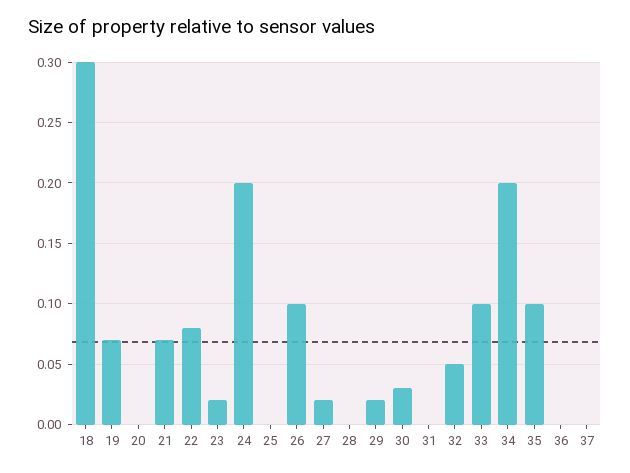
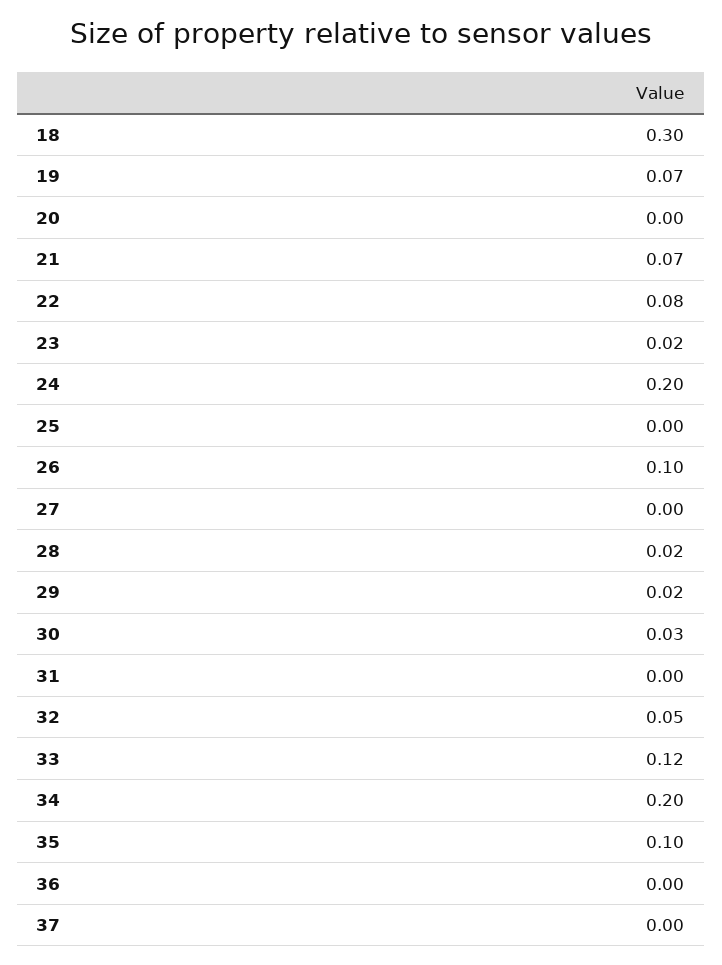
  {
    "18": 0.3,
    "19": 0.07,
    "20": 0,
    "21": 0.07,
    "22": 0.08,
    "23": 0.02,
    "24": 0.2,
    "25": 0,
    "26": 0.1,
-   "27": 0.02,
+   "27": 0,
-   "28": 0,
+   "28": 0.02,
    "29": 0.02,
    "30": 0.03,
    "31": 0,
    "32": 0.05,
-   "33": 0.1,
+   "33": 0.12,
    "34": 0.2,
    "35": 0.1,
    "36": 0,
    "37": 0
  }

